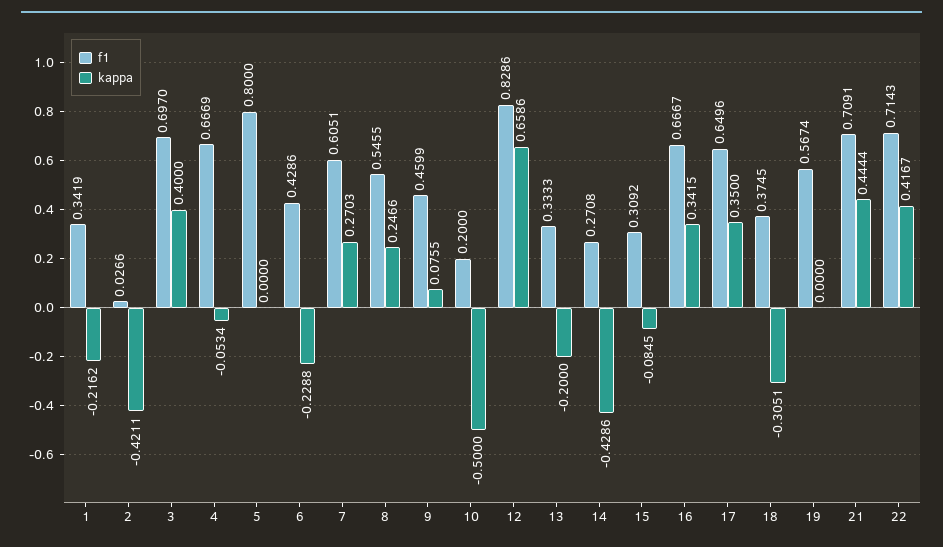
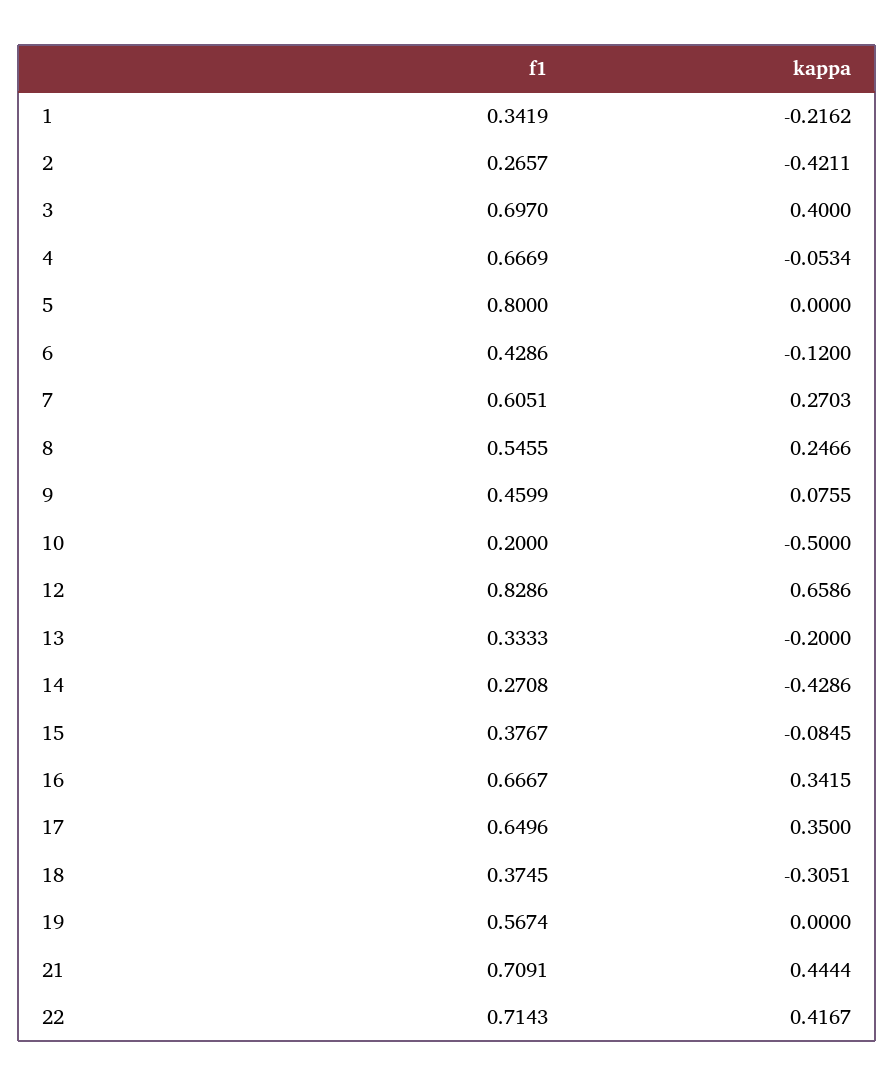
  {
    "f1": {
      "1": 0.3419,
-     "2": 0.0266,
+     "2": 0.2657,
      "3": 0.697,
      "4": 0.6669,
      "5": 0.8,
      "6": 0.4286,
      "7": 0.6051,
      "8": 0.5455,
      "9": 0.4599,
      "10": 0.2,
      "12": 0.8286,
      "13": 0.3333,
      "14": 0.2708,
-     "15": 0.3092,
+     "15": 0.3767,
      "16": 0.6667,
      "17": 0.6496,
      "18": 0.3745,
      "19": 0.5674,
      "21": 0.7091,
      "22": 0.7143
    },
    "kappa": {
      "1": -0.2162,
      "2": -0.4211,
      "3": 0.4,
      "4": -0.0534,
      "5": 0,
-     "6": -0.2288,
+     "6": -0.12,
      "7": 0.2703,
      "8": 0.2466,
      "9": 0.0755,
      "10": -0.5,
      "12": 0.6586,
      "13": -0.2,
      "14": -0.4286,
      "15": -0.0845,
      "16": 0.3415,
      "17": 0.35,
      "18": -0.3051,
      "19": 0,
      "21": 0.4444,
      "22": 0.4167
    }
  }

